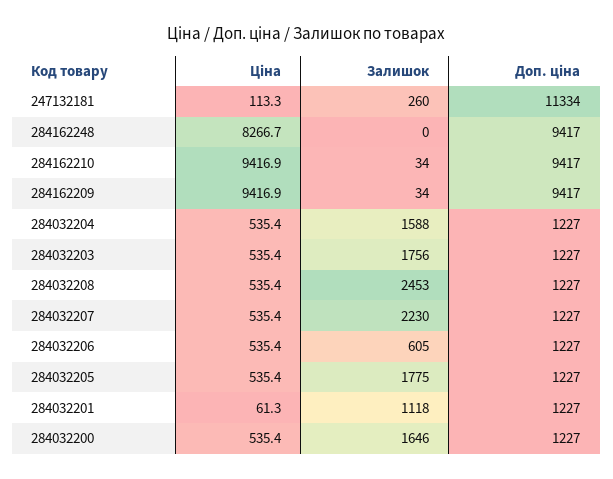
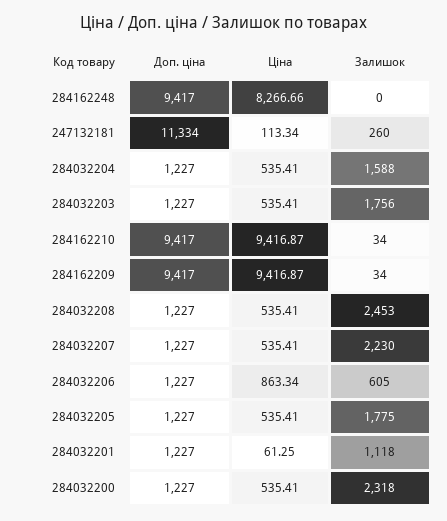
  {
    "Ціна": {
      "247132181": 113.34,
      "284162248": 8266.66,
      "284162210": 9416.87,
      "284162209": 9416.87,
      "284032204": 535.41,
      "284032203": 535.41,
      "284032208": 535.41,
      "284032207": 535.41,
-     "284032206": 535.4,
+     "284032206": 863.34,
      "284032205": 535.41,
      "284032201": 61.25,
      "284032200": 535.41
    },
    "Залишок": {
      "247132181": 260,
      "284162248": 0,
      "284162210": 34,
      "284162209": 34,
      "284032204": 1588,
      "284032203": 1756,
      "284032208": 2453,
      "284032207": 2230,
      "284032206": 605,
      "284032205": 1775,
      "284032201": 1118,
-     "284032200": 1646
+     "284032200": 2318
    },
    "Доп. ціна": {
      "247132181": 11334,
      "284162248": 9417,
      "284162210": 9417,
      "284162209": 9417,
      "284032204": 1227,
      "284032203": 1227,
      "284032208": 1227,
      "284032207": 1227,
      "284032206": 1227,
      "284032205": 1227,
      "284032201": 1227,
      "284032200": 1227
    }
  }

